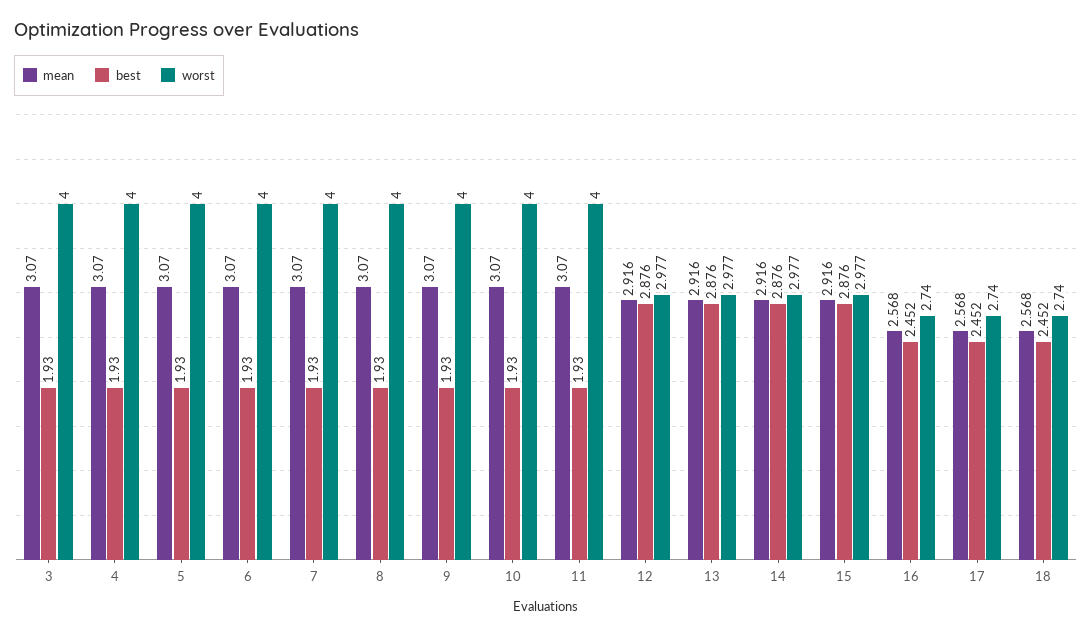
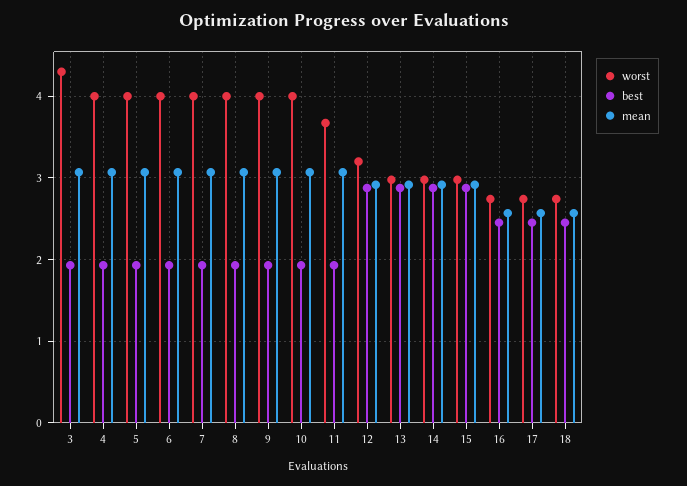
  {
    "mean": {
      "3": 3.07,
      "4": 3.07,
      "5": 3.07,
      "6": 3.07,
      "7": 3.07,
      "8": 3.07,
      "9": 3.07,
      "10": 3.07,
      "11": 3.07,
      "12": 2.916,
      "13": 2.916,
      "14": 2.916,
      "15": 2.916,
      "16": 2.568,
      "17": 2.568,
      "18": 2.568
    },
    "best": {
      "3": 1.93,
      "4": 1.93,
      "5": 1.93,
      "6": 1.93,
      "7": 1.93,
      "8": 1.93,
      "9": 1.93,
      "10": 1.93,
      "11": 1.93,
      "12": 2.876,
      "13": 2.876,
      "14": 2.876,
      "15": 2.876,
      "16": 2.452,
      "17": 2.452,
      "18": 2.452
    },
    "worst": {
-     "3": 4,
+     "3": 4.3,
      "4": 4,
      "5": 4,
      "6": 4,
      "7": 4,
      "8": 4,
      "9": 4,
      "10": 4,
-     "11": 4,
+     "11": 3.7,
-     "12": 2.977,
+     "12": 3.2,
      "13": 2.977,
      "14": 2.977,
      "15": 2.977,
      "16": 2.74,
      "17": 2.74,
      "18": 2.74
    }
  }

